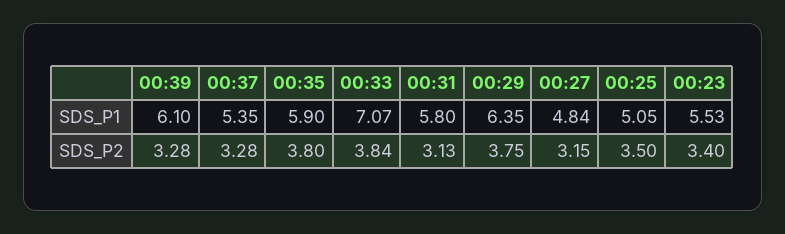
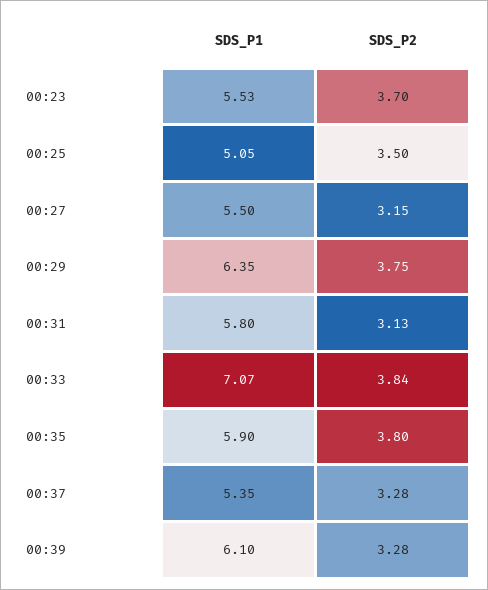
  {
    "00:39": {
      "SDS_P1": 6.1,
      "SDS_P2": 3.28
    },
    "00:37": {
      "SDS_P1": 5.35,
      "SDS_P2": 3.28
    },
    "00:35": {
      "SDS_P1": 5.9,
      "SDS_P2": 3.8
    },
    "00:33": {
      "SDS_P1": 7.07,
      "SDS_P2": 3.84
    },
    "00:31": {
      "SDS_P1": 5.8,
      "SDS_P2": 3.13
    },
    "00:29": {
      "SDS_P1": 6.35,
      "SDS_P2": 3.75
    },
    "00:27": {
-     "SDS_P1": 4.84,
+     "SDS_P1": 5.5,
      "SDS_P2": 3.15
    },
    "00:25": {
      "SDS_P1": 5.05,
      "SDS_P2": 3.5
    },
    "00:23": {
      "SDS_P1": 5.53,
-     "SDS_P2": 3.4
+     "SDS_P2": 3.7
    }
  }

